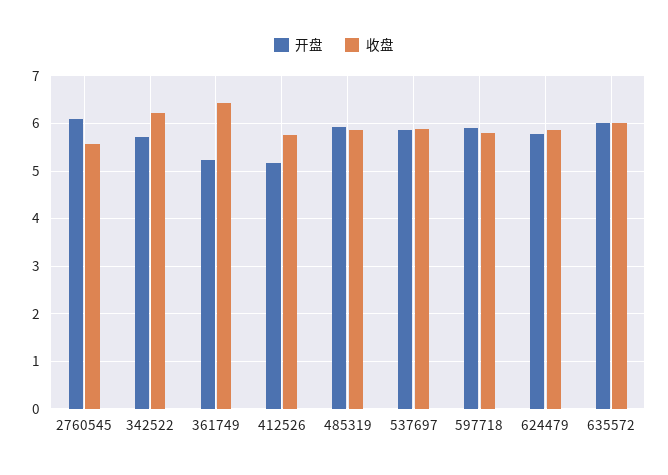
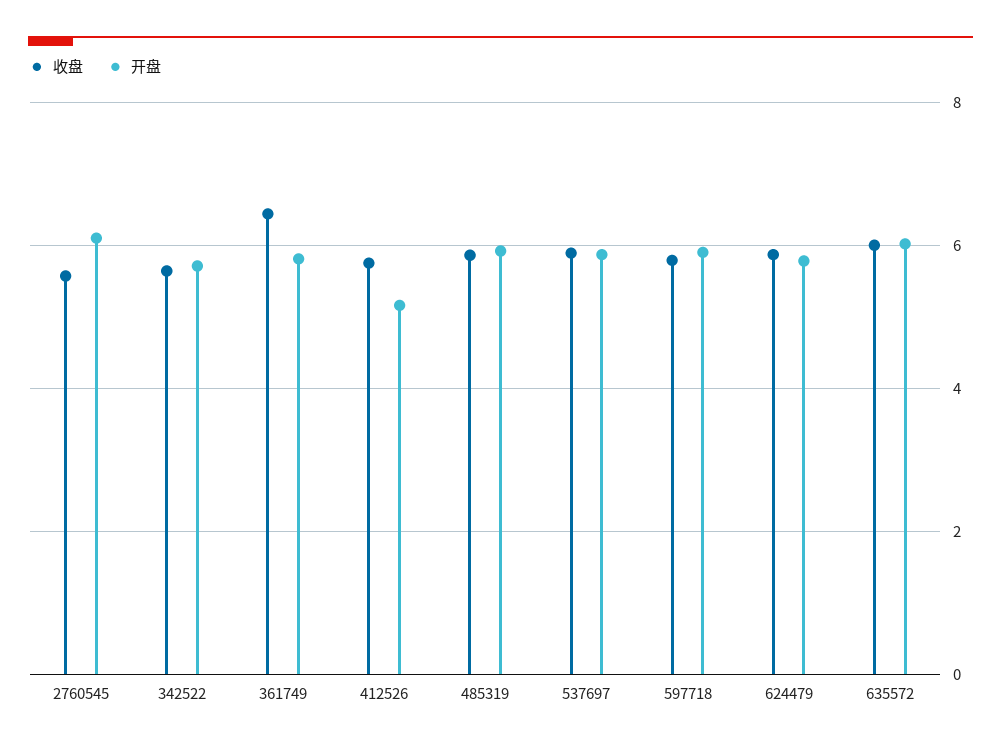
  {
    "开盘": {
      "2760545": 6.2,
      "342522": 5.8,
-     "361749": 5.2,
+     "361749": 5.8,
      "412526": 5.2,
      "485319": 6,
      "537697": 5.8,
      "597718": 6,
      "624479": 5.8,
      "635572": 6
    },
    "收盘": {
      "2760545": 5.6,
-     "342522": 6.2,
+     "342522": 5.6,
      "361749": 6.4,
      "412526": 5.8,
      "485319": 5.8,
      "537697": 5.8,
      "597718": 5.8,
      "624479": 5.8,
      "635572": 6
    }
  }

